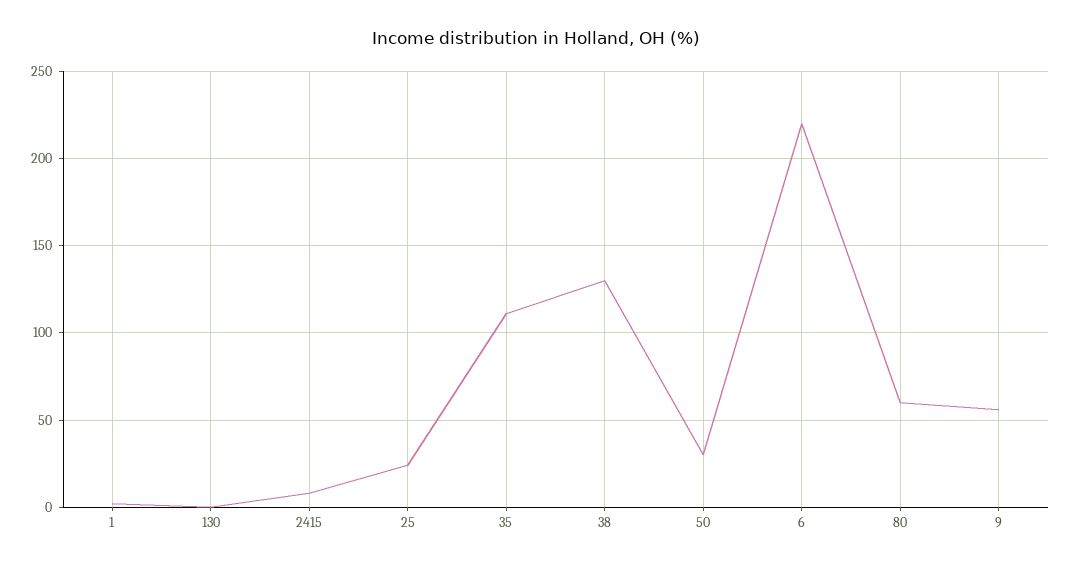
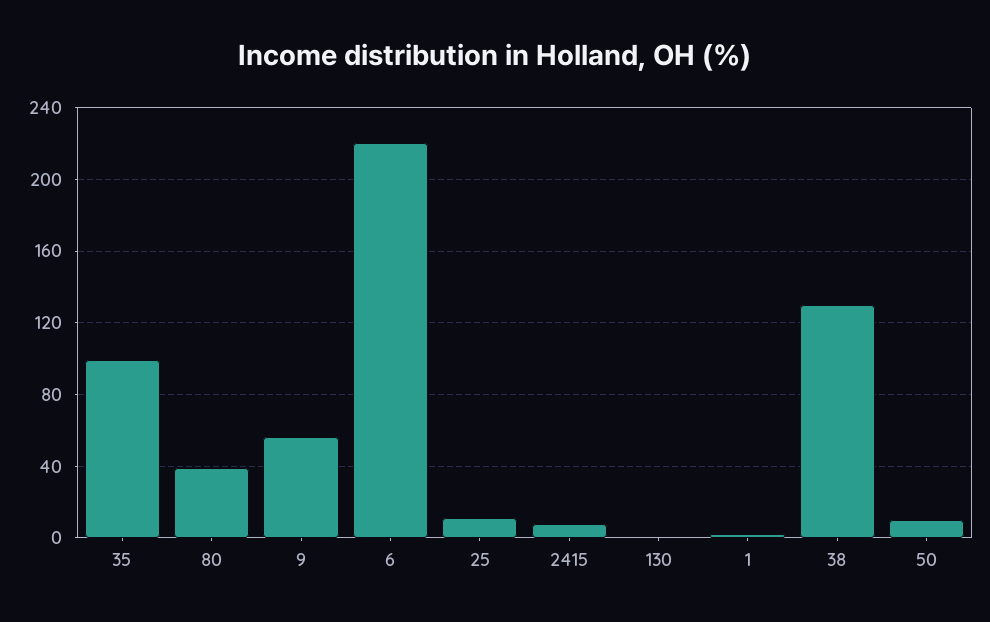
  {
    "1": 0,
    "130": 0,
    "2415": 10,
-   "25": 25,
+   "25": 10,
-   "35": 110,
+   "35": 100,
    "38": 130,
-   "50": 30,
+   "50": 10,
    "6": 220,
-   "80": 60,
+   "80": 40,
    "9": 55
  }

